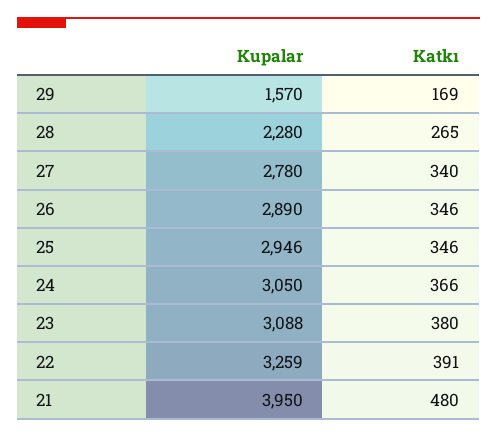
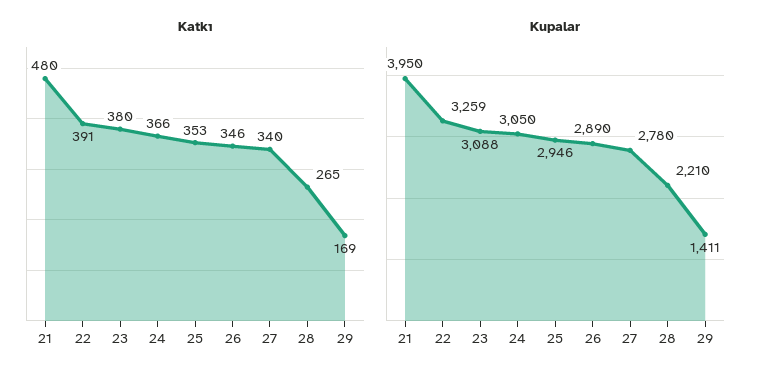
  {
    "Kupalar": {
-     "29": 1570,
+     "29": 1411,
-     "28": 2280,
+     "28": 2210,
      "27": 2780,
      "26": 2890,
      "25": 2946,
      "24": 3050,
      "23": 3088,
      "22": 3259,
      "21": 3950
    },
    "Katkı": {
      "29": 169,
      "28": 265,
      "27": 340,
      "26": 346,
-     "25": 346,
+     "25": 353,
      "24": 366,
      "23": 380,
      "22": 391,
      "21": 480
    }
  }

